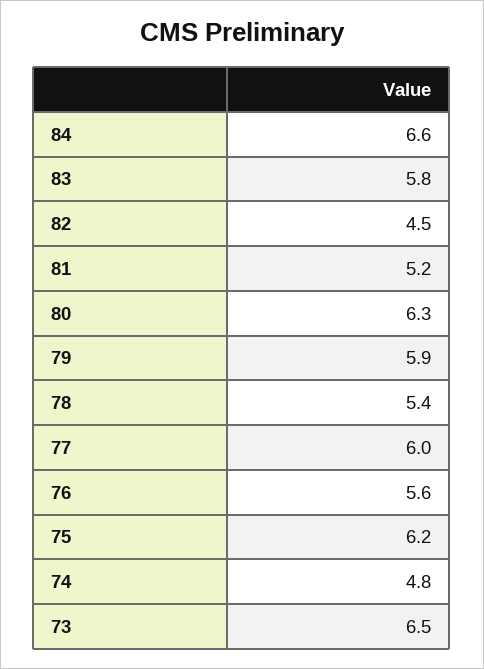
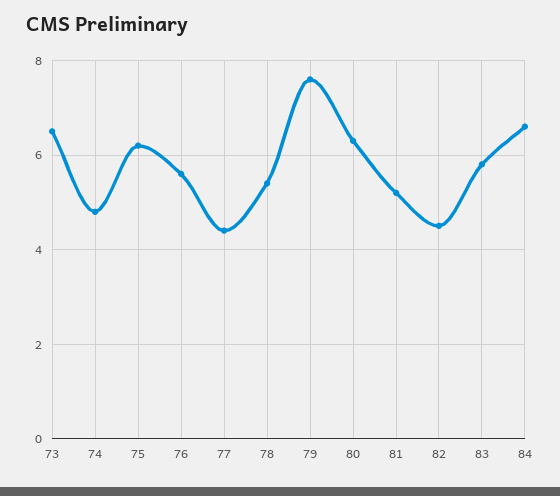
  {
    "84": 6.6,
    "83": 5.8,
    "82": 4.5,
    "81": 5.2,
    "80": 6.3,
-   "79": 5.9,
+   "79": 7.5,
    "78": 5.4,
-   "77": 6,
+   "77": 4.5,
    "76": 5.6,
    "75": 6.2,
    "74": 4.8,
    "73": 6.5
  }

